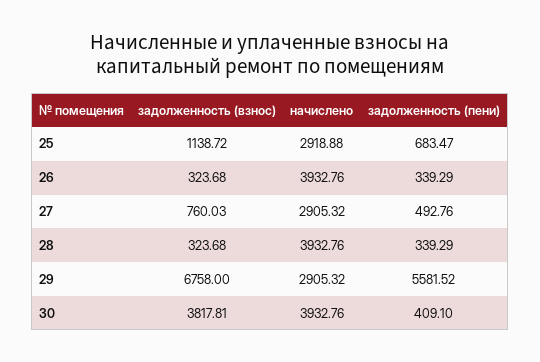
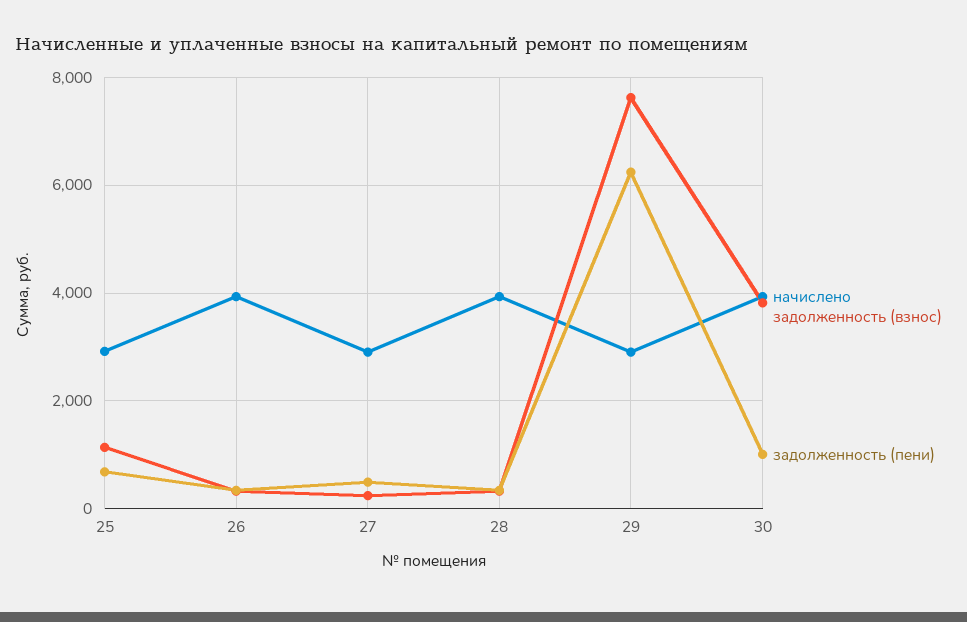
  {
    "задолженность (взнос)": {
      "25": 1138.72,
      "26": 323.68,
-     "27": 760.03,
+     "27": 200,
      "28": 323.68,
-     "29": 6758,
+     "29": 7600,
      "30": 3817.81
    },
    "начислено": {
      "25": 2918.88,
      "26": 3932.76,
      "27": 2905.32,
      "28": 3932.76,
      "29": 2905.32,
      "30": 3932.76
    },
    "задолженность (пени)": {
      "25": 683.47,
      "26": 339.29,
      "27": 492.76,
      "28": 339.29,
-     "29": 5581.52,
+     "29": 6200,
-     "30": 409.1
+     "30": 1000
    }
  }

